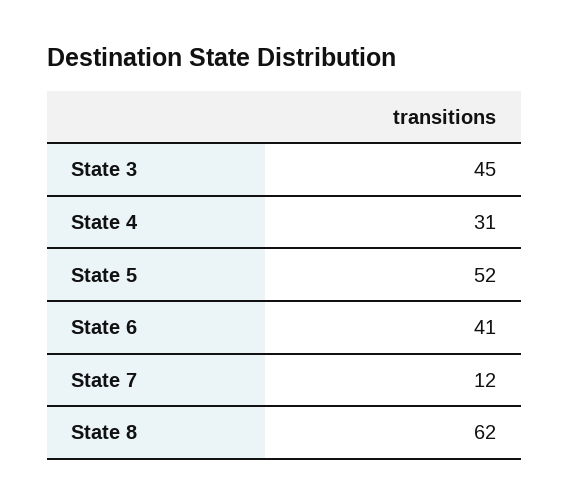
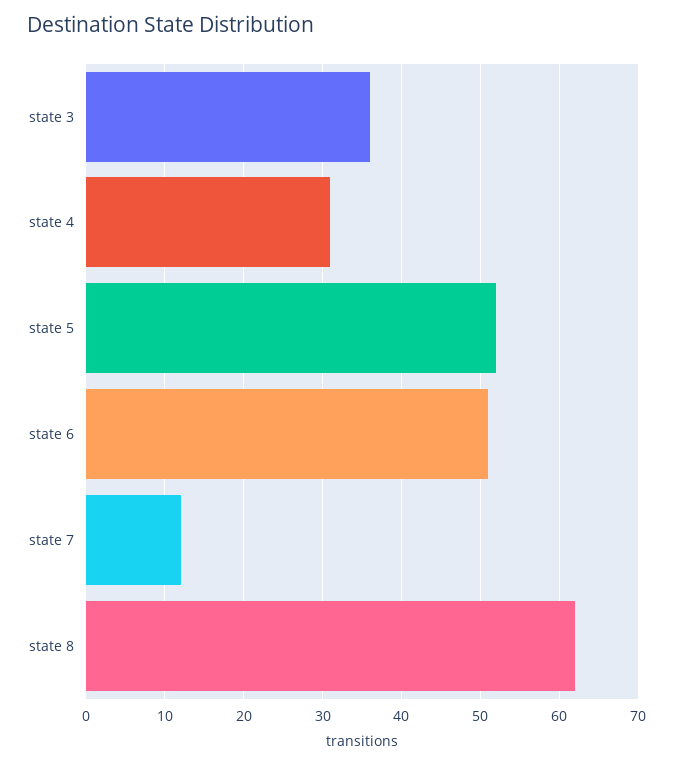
  {
-   "State 3": 45,
+   "State 3": 36,
    "State 4": 31,
    "State 5": 52,
-   "State 6": 41,
+   "State 6": 51,
    "State 7": 12,
    "State 8": 62
  }

